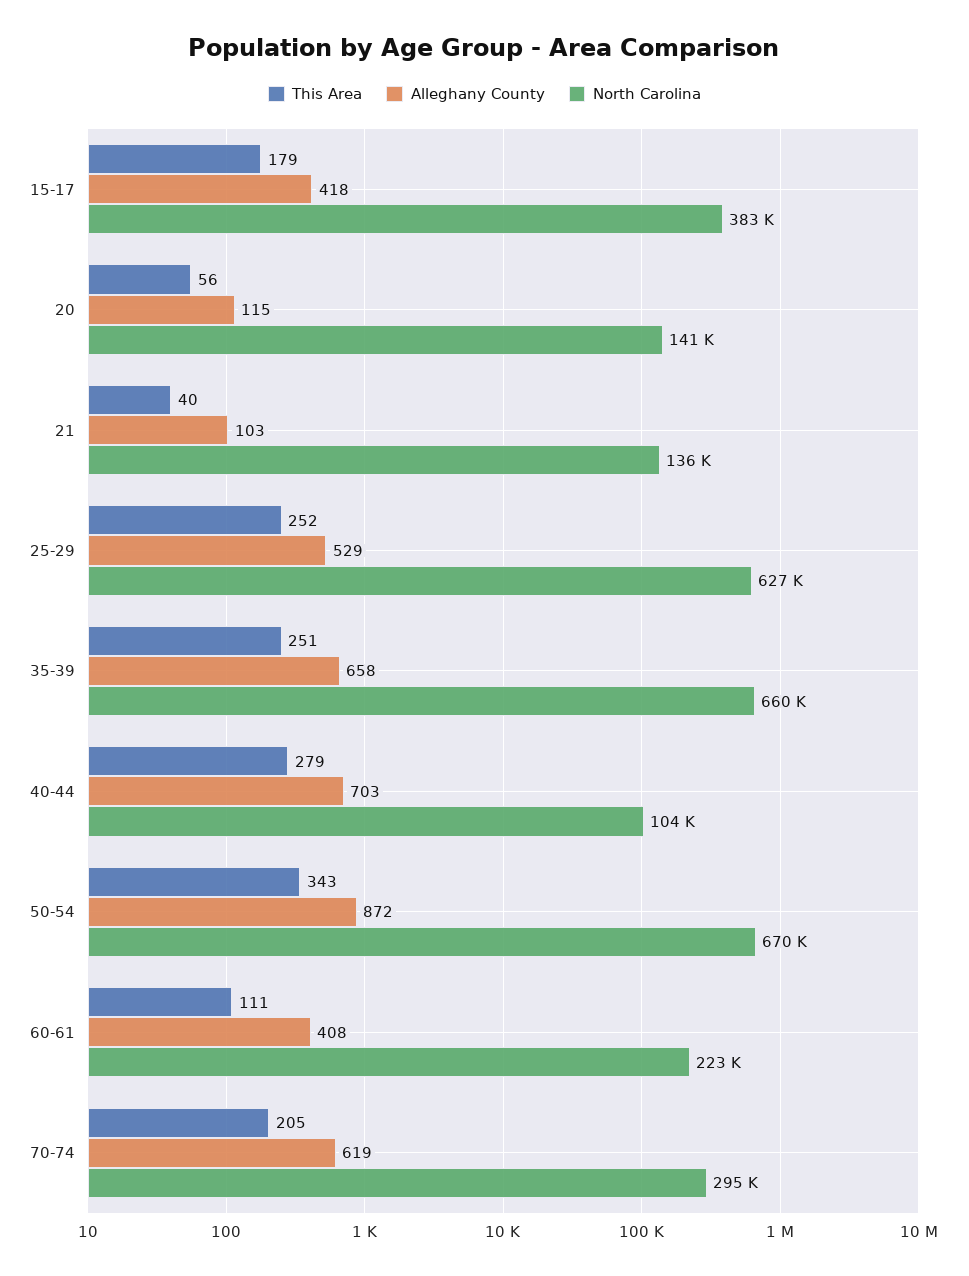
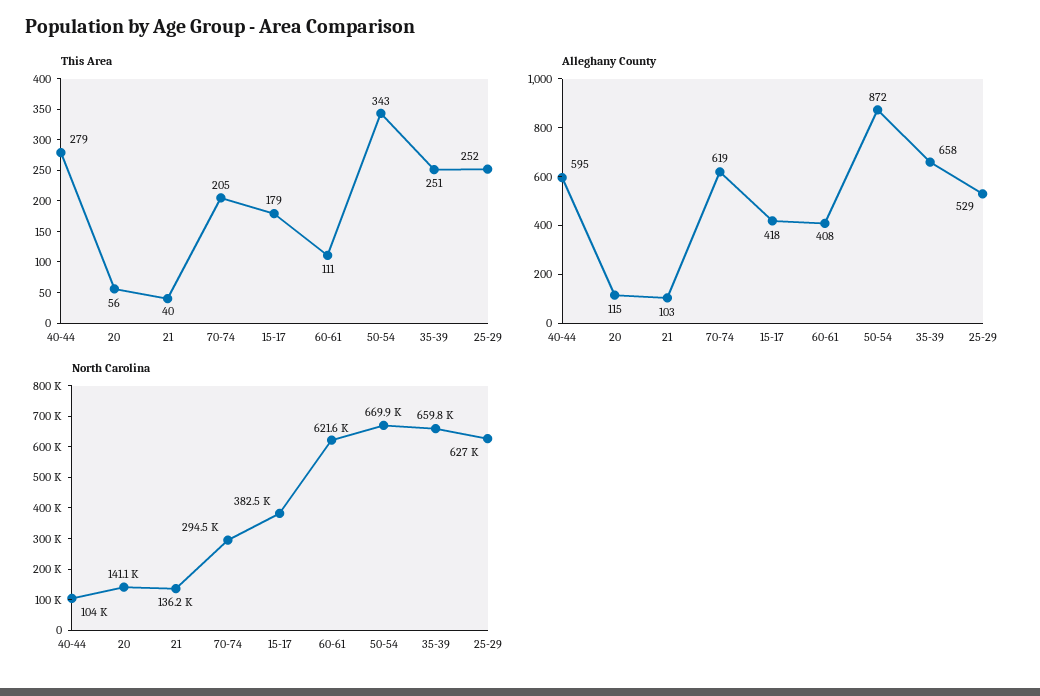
  {
    "This Area": {
      "15-17": 179,
      "20": 56,
      "21": 40,
      "25-29": 252,
      "35-39": 251,
      "40-44": 279,
      "50-54": 343,
      "60-61": 111,
      "70-74": 205
    },
    "Alleghany County": {
      "15-17": 418,
      "20": 115,
      "21": 103,
      "25-29": 529,
      "35-39": 658,
-     "40-44": 703,
+     "40-44": 595,
      "50-54": 872,
      "60-61": 408,
      "70-74": 619
    },
    "North Carolina": {
      "15-17": 382500,
      "20": 141100,
      "21": 136200,
      "25-29": 627000,
      "35-39": 659800,
      "40-44": 104000,
      "50-54": 669900,
-     "60-61": 223000,
+     "60-61": 621600,
      "70-74": 294500
    }
  }

